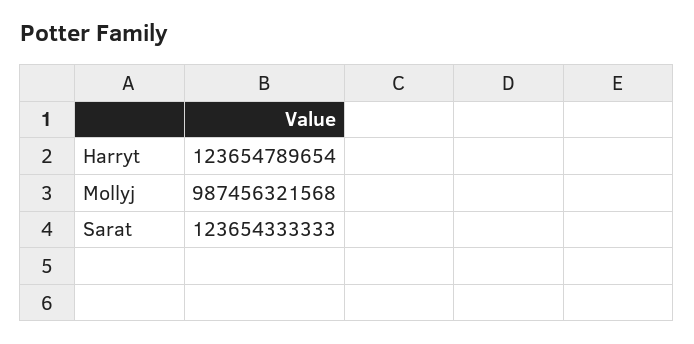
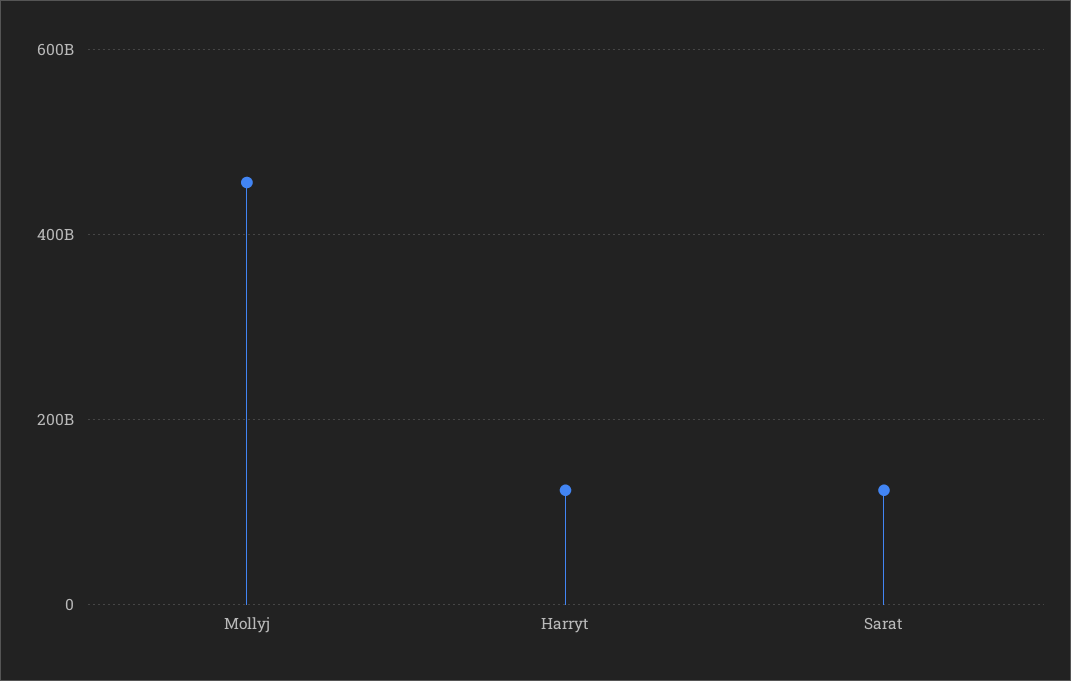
  {
    "Harryt": 123654789654,
-   "Mollyj": 987456321568,
+   "Mollyj": 460000000000,
    "Sarat": 123654333333
  }

